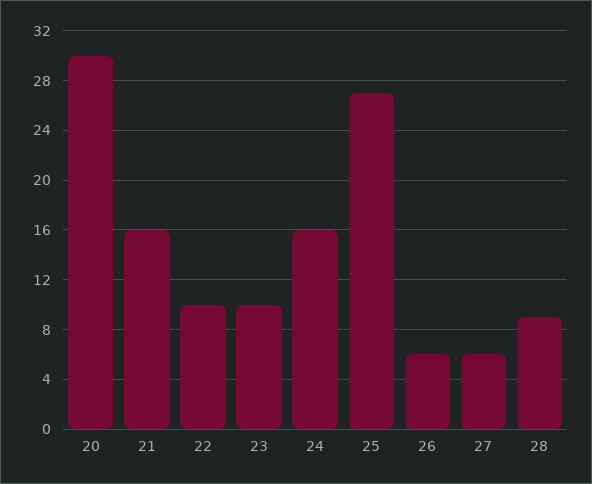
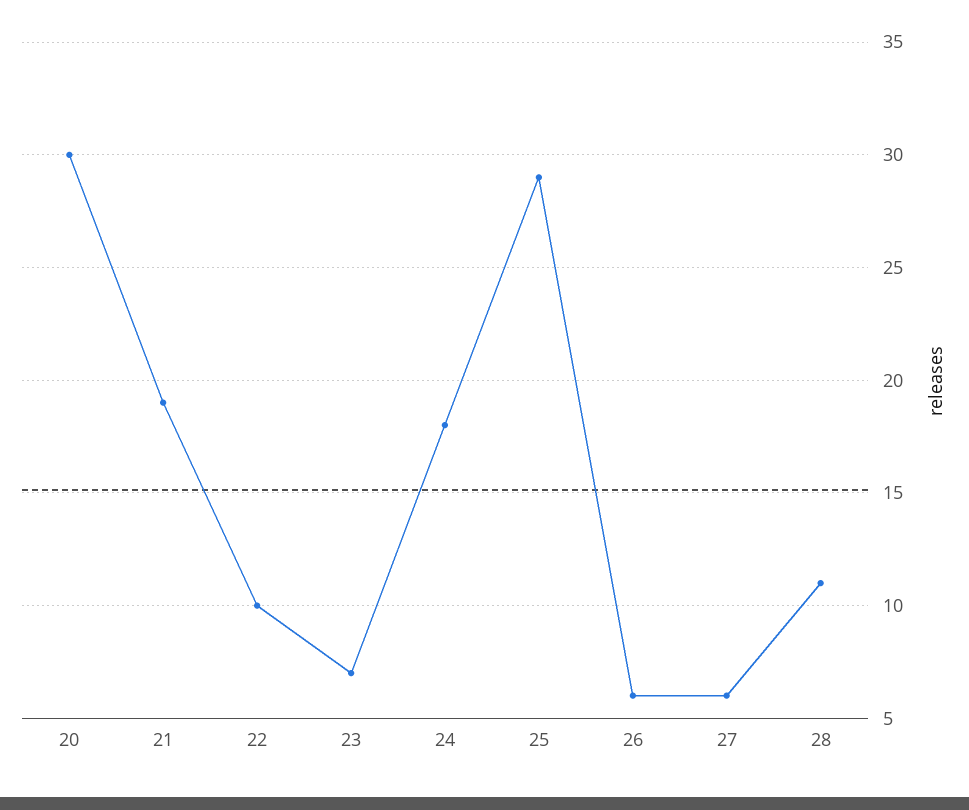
  {
    "20": 30,
-   "21": 16,
+   "21": 19,
    "22": 10,
-   "23": 10,
+   "23": 7,
-   "24": 16,
+   "24": 18,
-   "25": 27,
+   "25": 29,
    "26": 6,
    "27": 6,
-   "28": 9
+   "28": 11
  }

